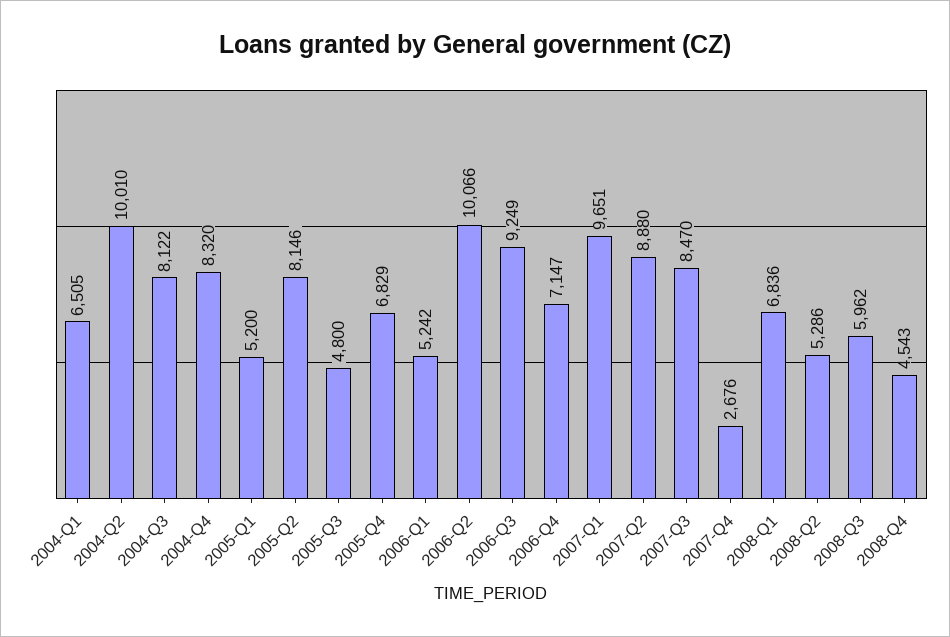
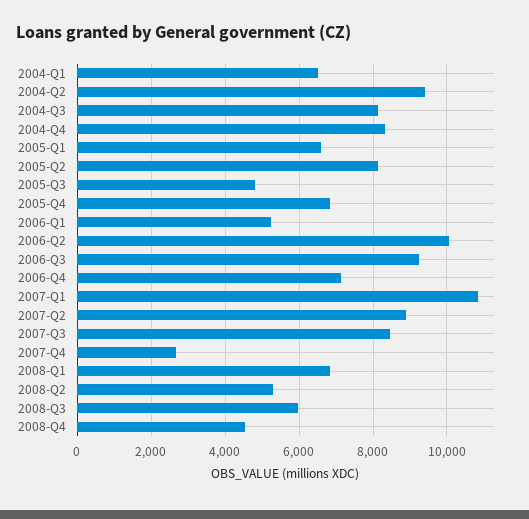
  {
    "2004-Q1": 6505,
-   "2004-Q2": 10010,
+   "2004-Q2": 9400,
    "2004-Q3": 8122,
    "2004-Q4": 8320,
-   "2005-Q1": 5200,
+   "2005-Q1": 6600,
    "2005-Q2": 8146,
    "2005-Q3": 4800,
    "2005-Q4": 6829,
    "2006-Q1": 5242,
    "2006-Q2": 10066,
    "2006-Q3": 9249,
    "2006-Q4": 7147,
-   "2007-Q1": 9651,
+   "2007-Q1": 10800,
    "2007-Q2": 8880,
    "2007-Q3": 8470,
    "2007-Q4": 2676,
    "2008-Q1": 6836,
    "2008-Q2": 5286,
    "2008-Q3": 5962,
    "2008-Q4": 4543
  }

